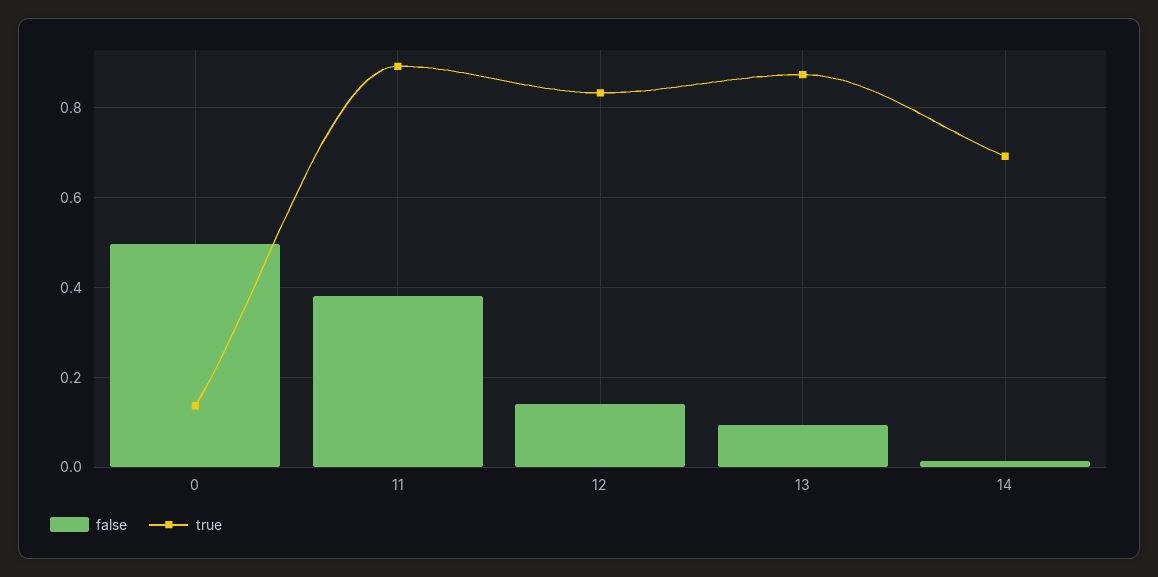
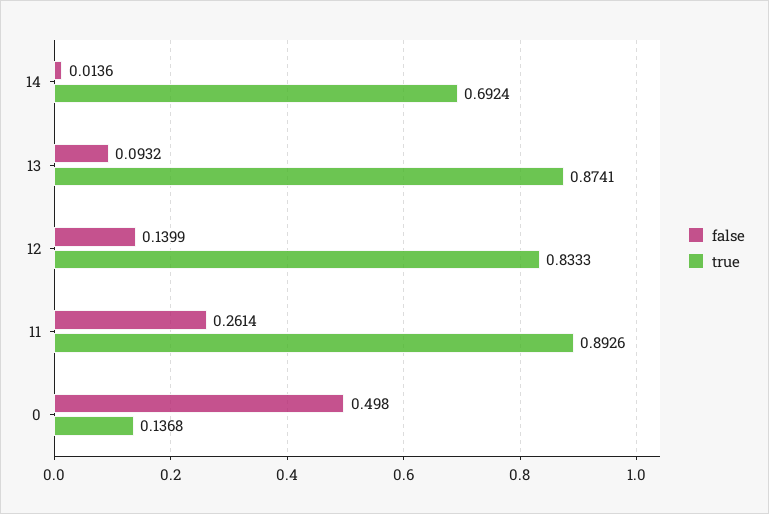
  {
    "false": {
      "0": 0.498,
-     "11": 0.38,
+     "11": 0.2614,
      "12": 0.1399,
      "13": 0.0932,
      "14": 0.0136
    },
    "true": {
      "0": 0.1368,
      "11": 0.8926,
      "12": 0.8333,
      "13": 0.8741,
      "14": 0.6924
    }
  }

